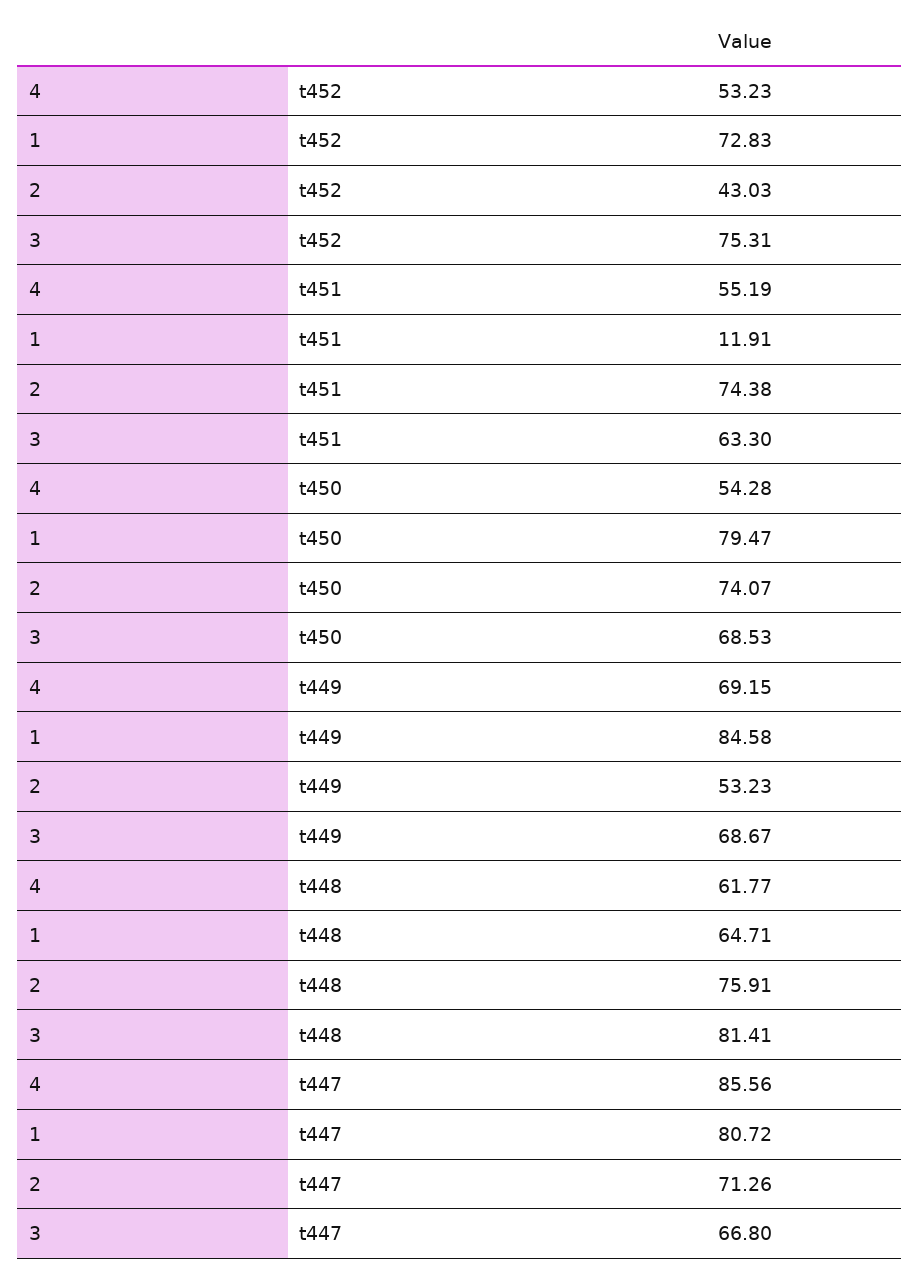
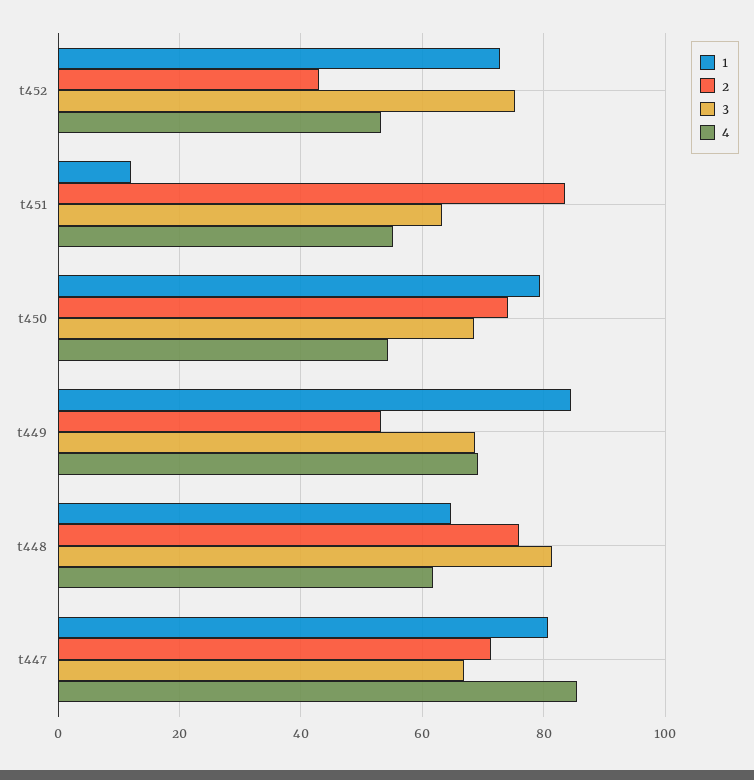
  {
    "4": {
      "t452": 53.23,
      "t451": 55.19,
      "t450": 54.28,
      "t449": 69.15,
      "t448": 61.77,
      "t447": 85.56
    },
    "1": {
      "t452": 72.83,
      "t451": 11.91,
      "t450": 79.47,
      "t449": 84.58,
      "t448": 64.71,
      "t447": 80.72
    },
    "2": {
      "t452": 43.03,
-     "t451": 74.38,
+     "t451": 84,
      "t450": 74.07,
      "t449": 53.23,
      "t448": 75.91,
      "t447": 71.26
    },
    "3": {
      "t452": 75.31,
      "t451": 63.3,
      "t450": 68.53,
      "t449": 68.67,
      "t448": 81.41,
      "t447": 66.8
    }
  }

